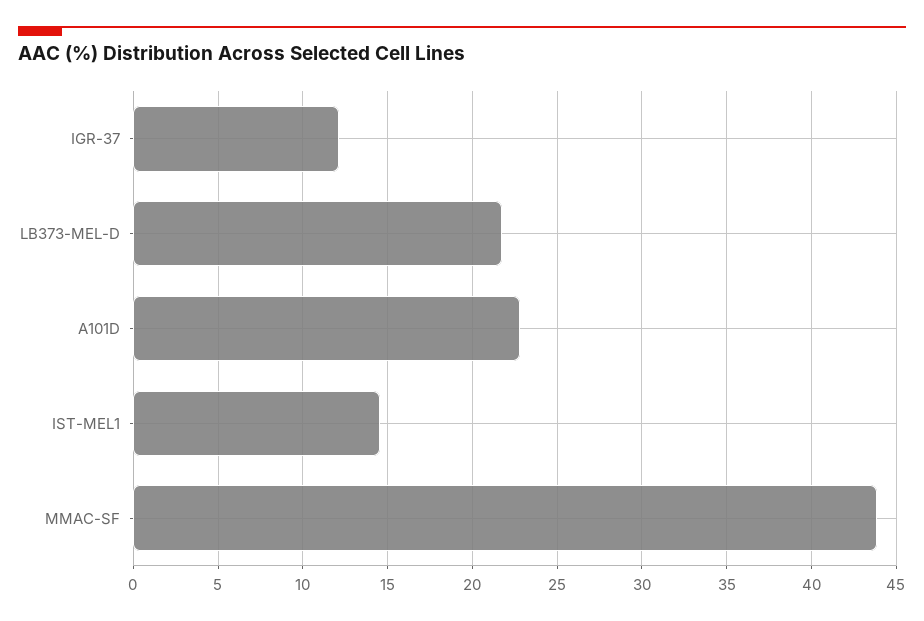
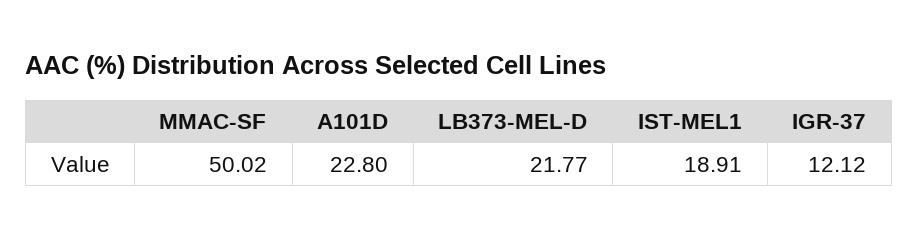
  {
    "IGR-37": 12.12,
    "LB373-MEL-D": 21.77,
    "A101D": 22.8,
-   "IST-MEL1": 14.5,
+   "IST-MEL1": 18.91,
-   "MMAC-SF": 44
+   "MMAC-SF": 50.02
  }

